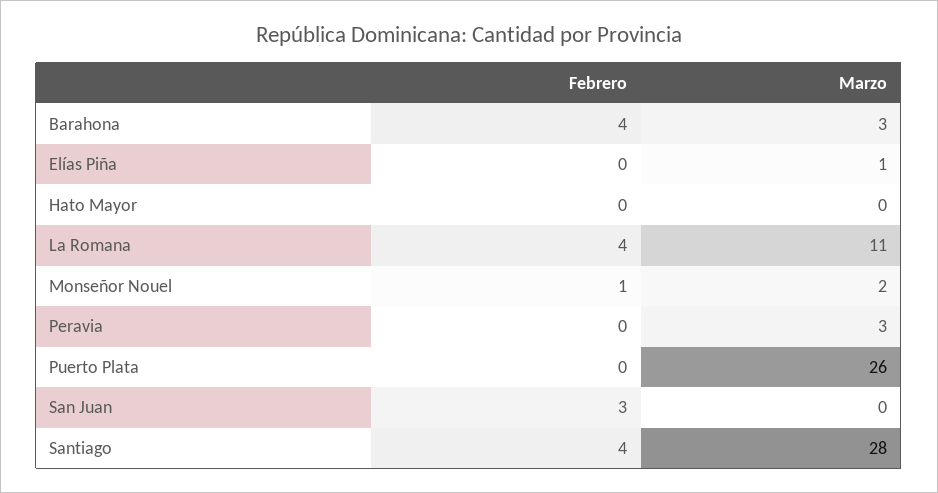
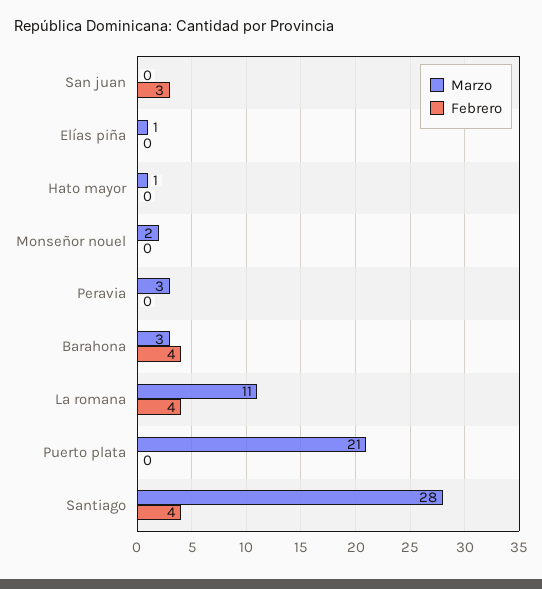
  {
    "Febrero": {
      "Barahona": 4,
      "Elías Piña": 0,
      "Hato Mayor": 0,
      "La Romana": 4,
-     "Monseñor Nouel": 1,
+     "Monseñor Nouel": 0,
      "Peravia": 0,
      "Puerto Plata": 0,
      "San Juan": 3,
      "Santiago": 4
    },
    "Marzo": {
      "Barahona": 3,
      "Elías Piña": 1,
-     "Hato Mayor": 0,
+     "Hato Mayor": 1,
      "La Romana": 11,
      "Monseñor Nouel": 2,
      "Peravia": 3,
-     "Puerto Plata": 26,
+     "Puerto Plata": 21,
      "San Juan": 0,
      "Santiago": 28
    }
  }

